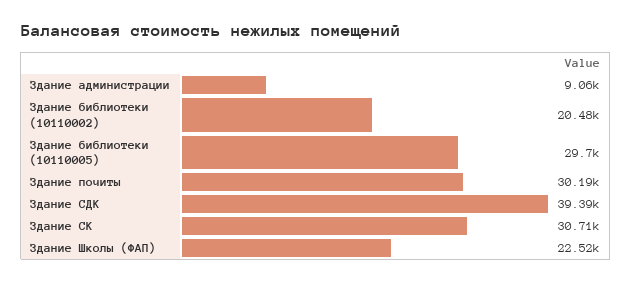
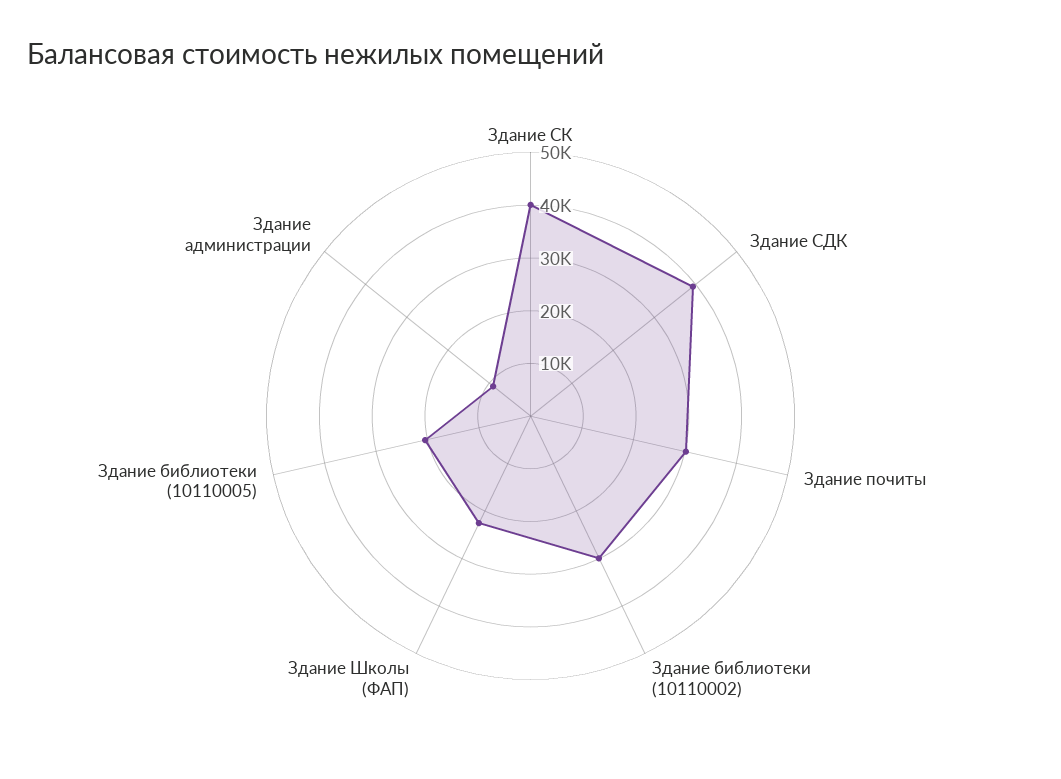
  {
    "Здание администрации": 9060,
-   "Здание библиотеки (10110002)": 20480,
+   "Здание библиотеки (10110002)": 30000,
-   "Здание библиотеки (10110005)": 29700,
+   "Здание библиотеки (10110005)": 20000,
    "Здание почиты": 30190,
    "Здание СДК": 39390,
-   "Здание СК": 30710,
+   "Здание СК": 40000,
    "Здание Школы (ФАП)": 22520
  }

